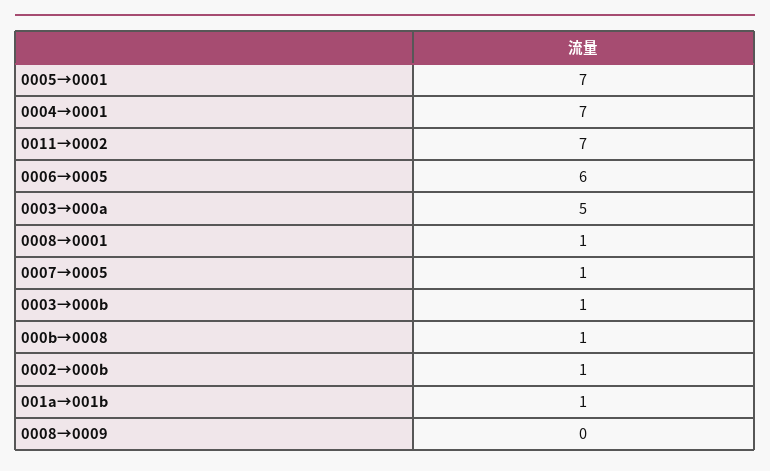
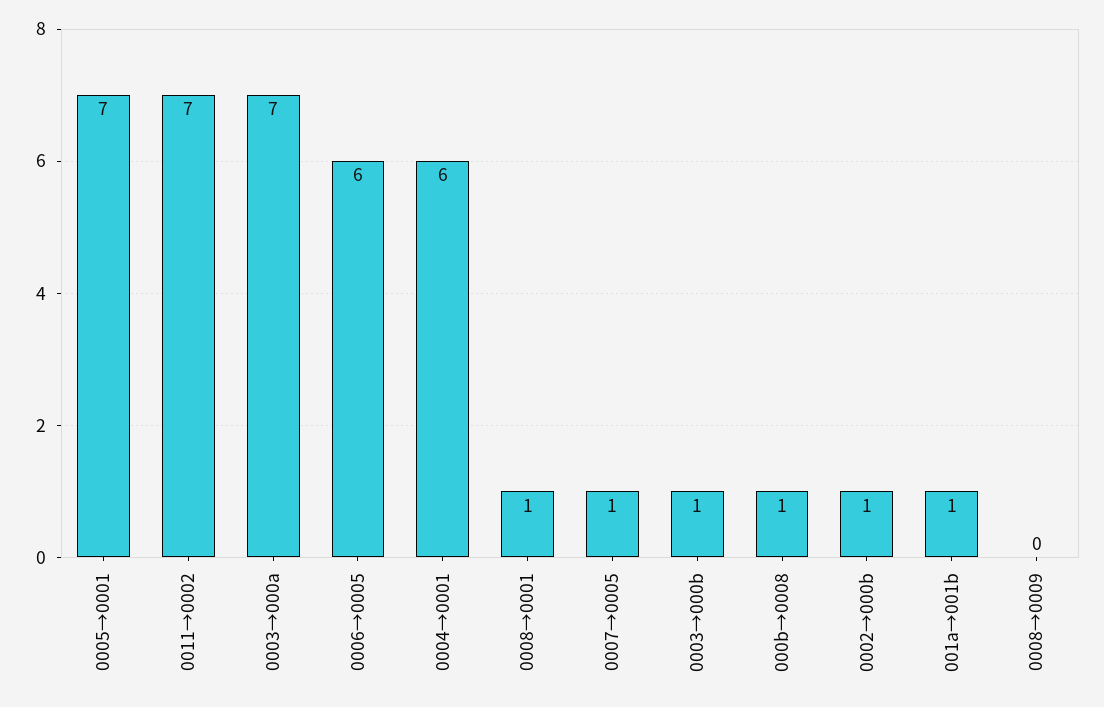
  {
    "0005→0001": 7,
-   "0004→0001": 7,
+   "0004→0001": 6,
    "0011→0002": 7,
    "0006→0005": 6,
-   "0003→000a": 5,
+   "0003→000a": 7,
    "0008→0001": 1,
    "0007→0005": 1,
    "0003→000b": 1,
    "000b→0008": 1,
    "0002→000b": 1,
    "001a→001b": 1,
    "0008→0009": 0
  }

